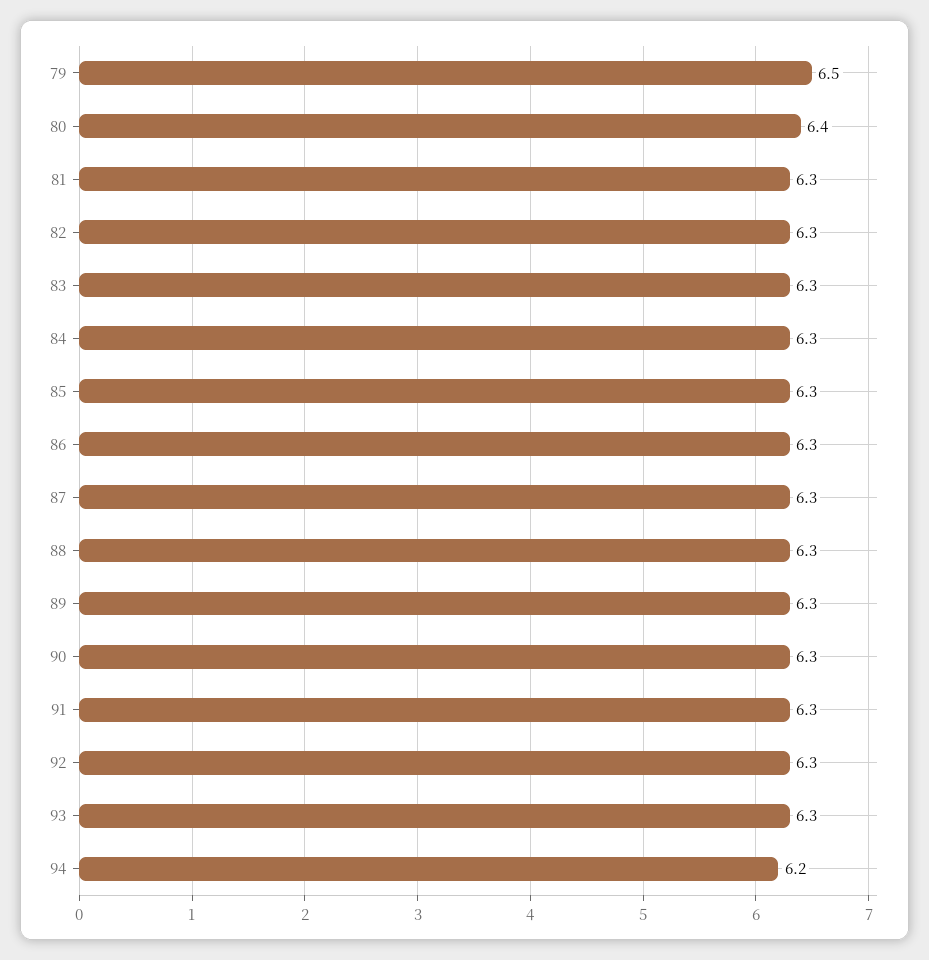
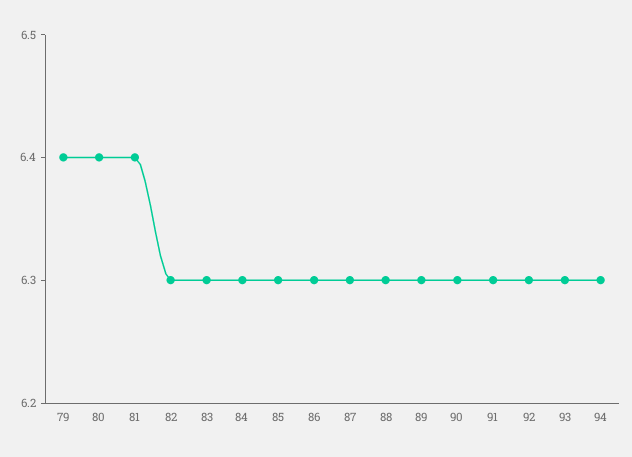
  {
-   "79": 6.5,
+   "79": 6.4,
    "80": 6.4,
-   "81": 6.3,
+   "81": 6.4,
    "82": 6.3,
    "83": 6.3,
    "84": 6.3,
    "85": 6.3,
    "86": 6.3,
    "87": 6.3,
    "88": 6.3,
    "89": 6.3,
    "90": 6.3,
    "91": 6.3,
    "92": 6.3,
    "93": 6.3,
-   "94": 6.2
+   "94": 6.3
  }

